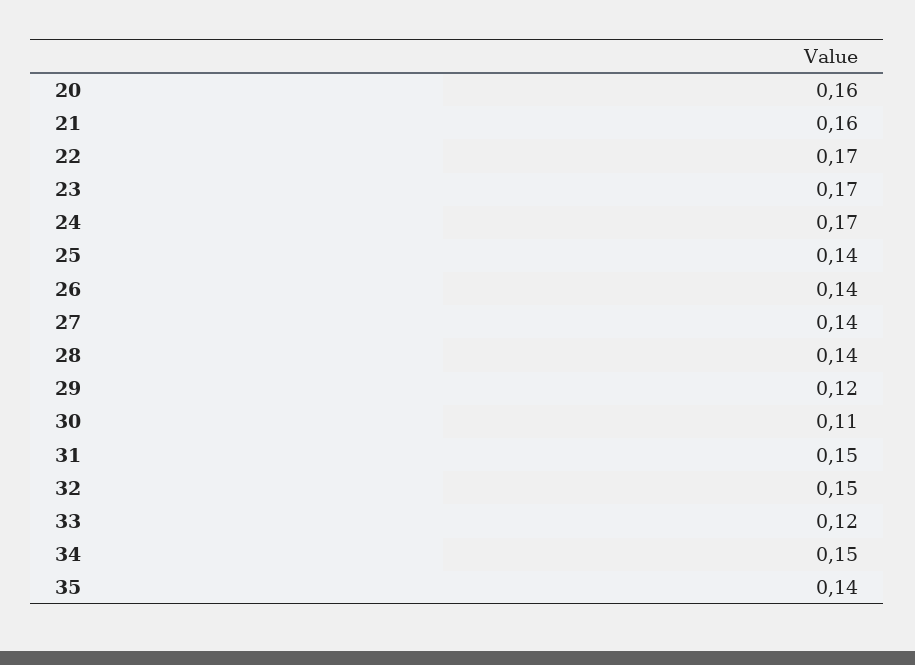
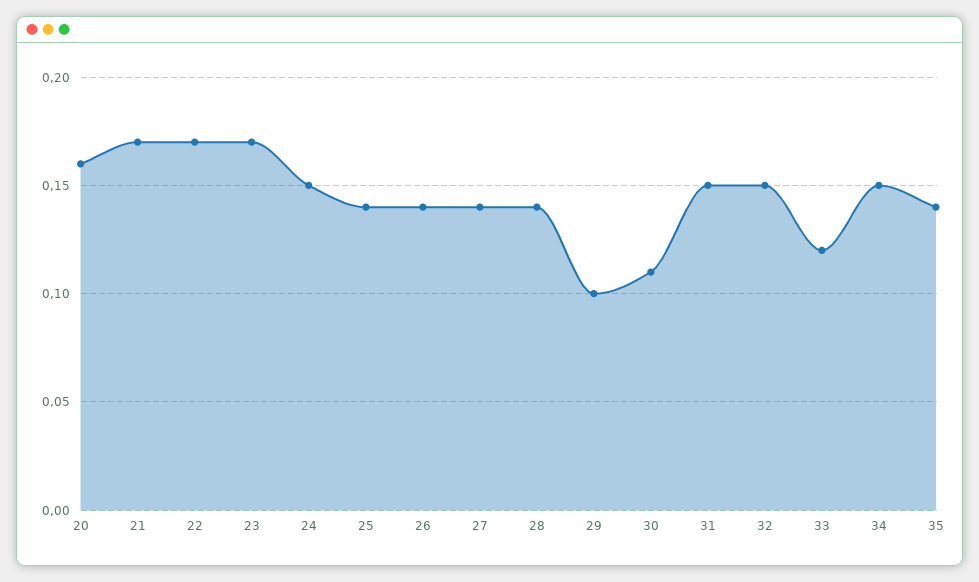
  {
    "20": 0.16,
-   "21": 0.16,
+   "21": 0.17,
    "22": 0.17,
    "23": 0.17,
-   "24": 0.17,
+   "24": 0.15,
    "25": 0.14,
    "26": 0.14,
    "27": 0.14,
    "28": 0.14,
-   "29": 0.12,
+   "29": 0.1,
    "30": 0.11,
    "31": 0.15,
    "32": 0.15,
    "33": 0.12,
    "34": 0.15,
    "35": 0.14
  }

